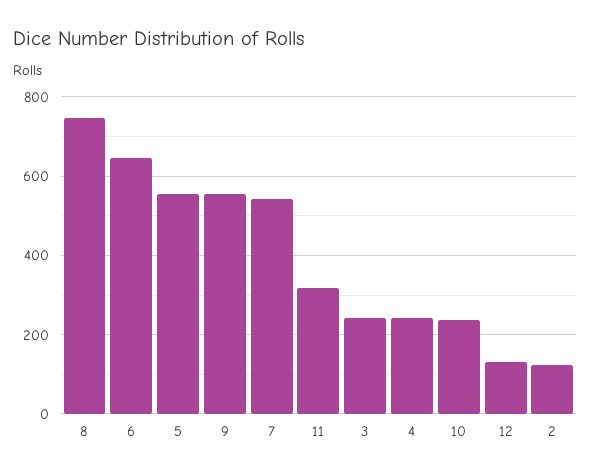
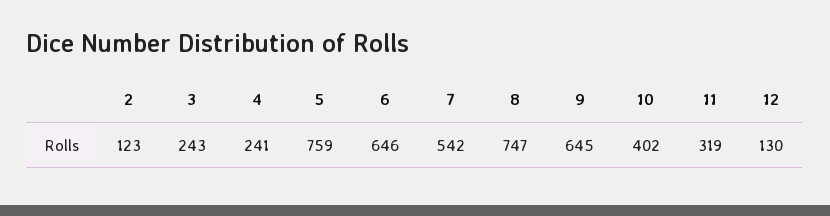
  {
    "8": 747,
    "6": 646,
-   "5": 560,
+   "5": 759,
-   "9": 560,
+   "9": 645,
    "7": 542,
    "11": 319,
    "3": 243,
    "4": 241,
-   "10": 240,
+   "10": 402,
    "12": 130,
    "2": 123
  }

